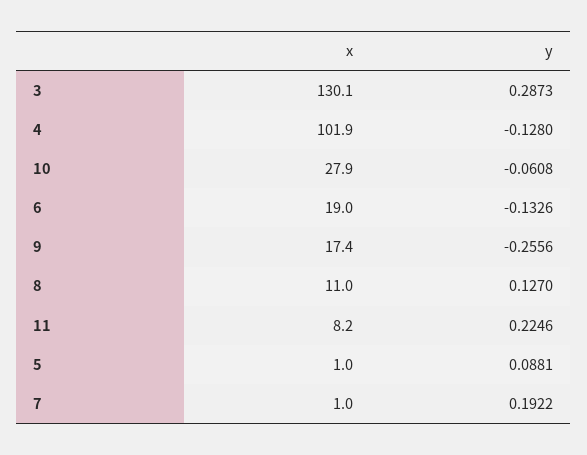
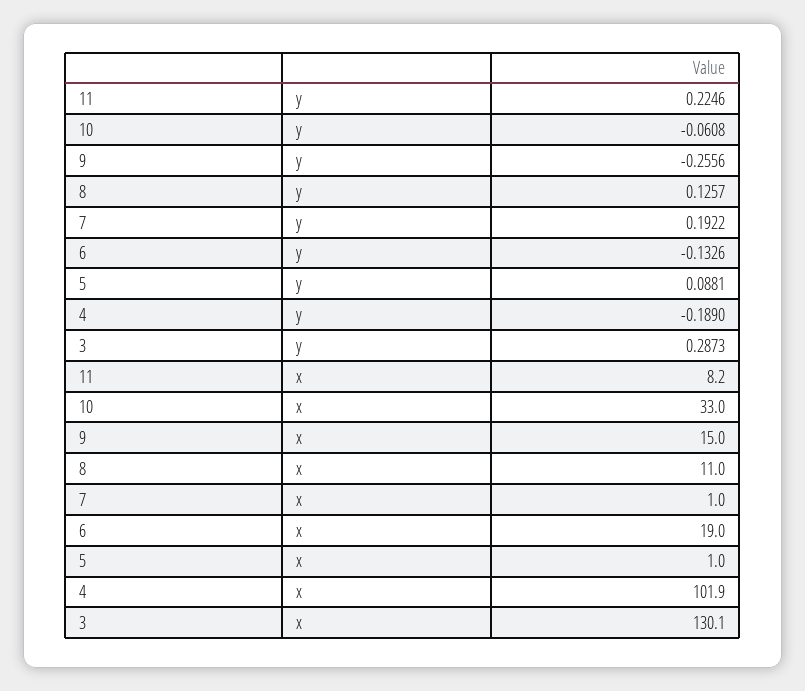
  {
    "x": {
      "3": 130.1,
      "4": 101.9,
-     "10": 27.9,
+     "10": 33,
      "6": 19,
-     "9": 17.4,
+     "9": 15,
      "8": 11,
      "11": 8.2,
      "5": 1,
      "7": 1
    },
    "y": {
      "3": 0.2873,
-     "4": -0.128,
+     "4": -0.189,
      "10": -0.0608,
      "6": -0.1326,
      "9": -0.2556,
-     "8": 0.127,
+     "8": 0.1257,
      "11": 0.2246,
      "5": 0.0881,
      "7": 0.1922
    }
  }

